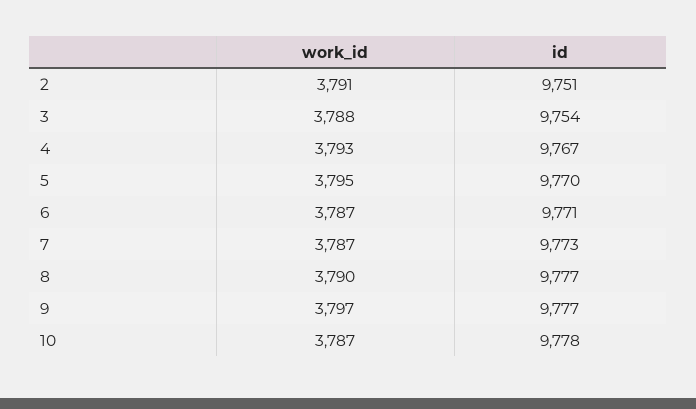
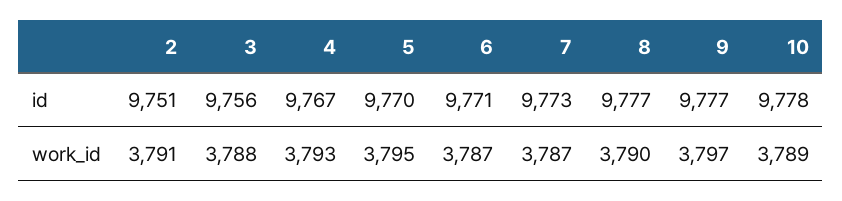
  {
    "work_id": {
      "2": 3791,
      "3": 3788,
      "4": 3793,
      "5": 3795,
      "6": 3787,
      "7": 3787,
      "8": 3790,
      "9": 3797,
-     "10": 3787
+     "10": 3789
    },
    "id": {
      "2": 9751,
-     "3": 9754,
+     "3": 9756,
      "4": 9767,
      "5": 9770,
      "6": 9771,
      "7": 9773,
      "8": 9777,
      "9": 9777,
      "10": 9778
    }
  }

